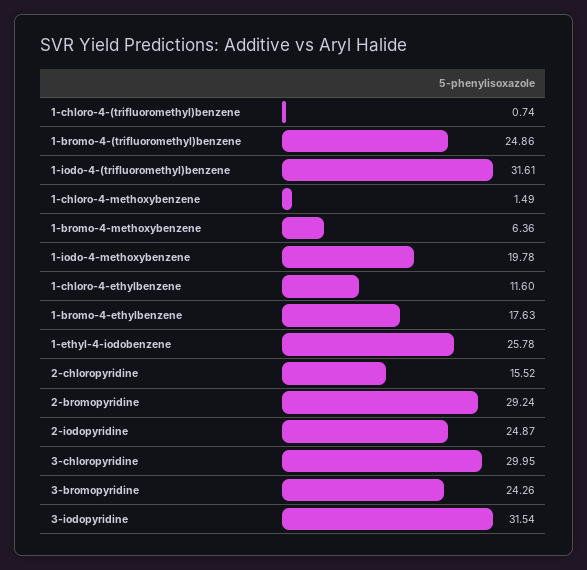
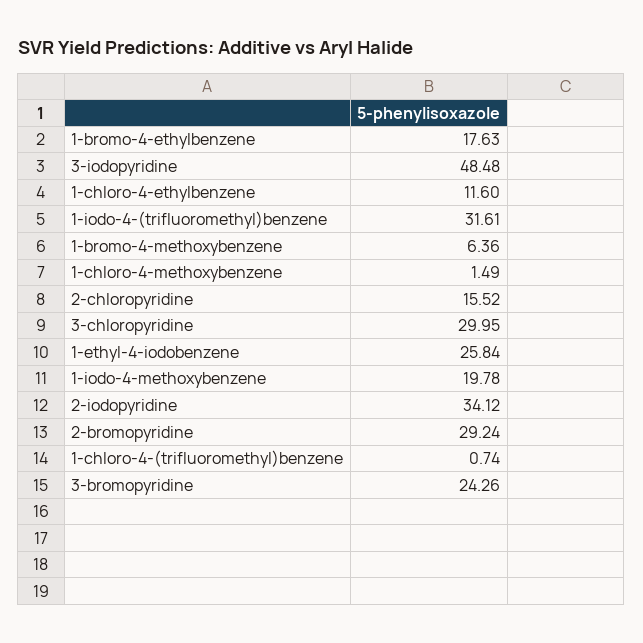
  {
    "1-chloro-4-(trifluoromethyl)benzene": 0.74,
-   "1-bromo-4-(trifluoromethyl)benzene": 24.86,
    "1-iodo-4-(trifluoromethyl)benzene": 31.61,
    "1-chloro-4-methoxybenzene": 1.49,
    "1-bromo-4-methoxybenzene": 6.36,
    "1-iodo-4-methoxybenzene": 19.78,
    "1-chloro-4-ethylbenzene": 11.6,
    "1-bromo-4-ethylbenzene": 17.63,
-   "1-ethyl-4-iodobenzene": 25.78,
+   "1-ethyl-4-iodobenzene": 25.84,
    "2-chloropyridine": 15.52,
    "2-bromopyridine": 29.24,
-   "2-iodopyridine": 24.87,
+   "2-iodopyridine": 34.12,
    "3-chloropyridine": 29.95,
    "3-bromopyridine": 24.26,
-   "3-iodopyridine": 31.54
+   "3-iodopyridine": 48.48
  }

